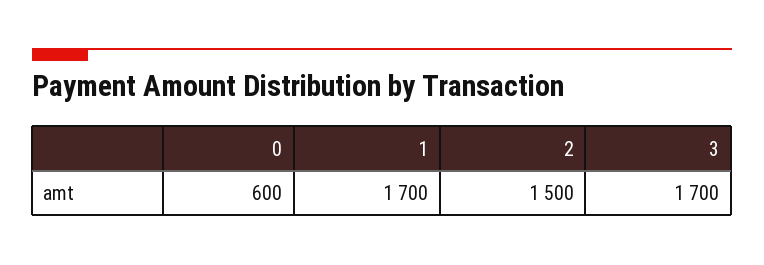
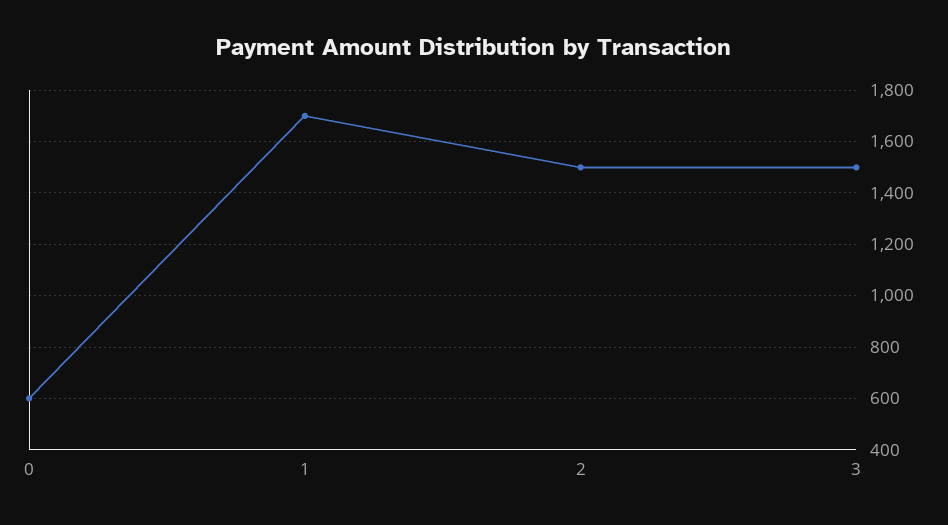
  {
    "0": 600,
    "1": 1700,
    "2": 1500,
-   "3": 1700
+   "3": 1500
  }

